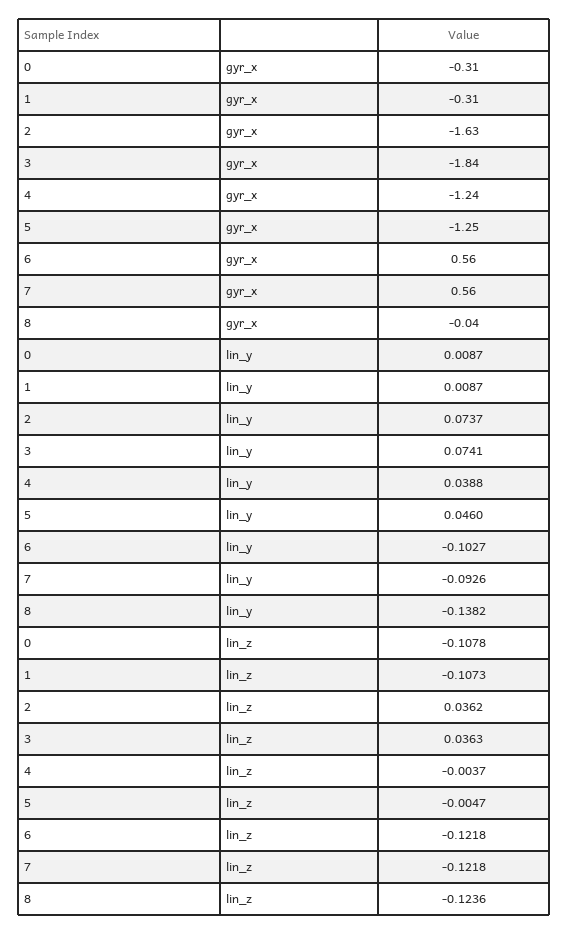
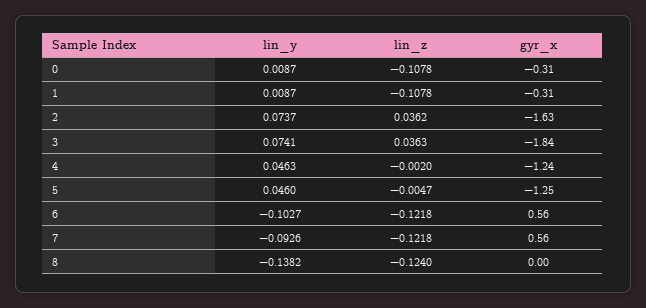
  {
    "0": {
      "gyr_x": -0.31,
      "lin_y": 0.0087,
      "lin_z": -0.1078
    },
    "1": {
      "gyr_x": -0.31,
      "lin_y": 0.0087,
-     "lin_z": -0.1073
+     "lin_z": -0.1078
    },
    "2": {
      "gyr_x": -1.63,
      "lin_y": 0.0737,
      "lin_z": 0.0362
    },
    "3": {
      "gyr_x": -1.84,
      "lin_y": 0.0741,
      "lin_z": 0.0363
    },
    "4": {
      "gyr_x": -1.24,
-     "lin_y": 0.0388,
+     "lin_y": 0.0463,
-     "lin_z": -0.0037
+     "lin_z": -0.002
    },
    "5": {
      "gyr_x": -1.25,
      "lin_y": 0.046,
      "lin_z": -0.0047
    },
    "6": {
      "gyr_x": 0.56,
      "lin_y": -0.1027,
      "lin_z": -0.1218
    },
    "7": {
      "gyr_x": 0.56,
      "lin_y": -0.0926,
      "lin_z": -0.1218
    },
    "8": {
-     "gyr_x": -0.04,
+     "gyr_x": 0,
      "lin_y": -0.1382,
-     "lin_z": -0.1236
+     "lin_z": -0.124
    }
  }

